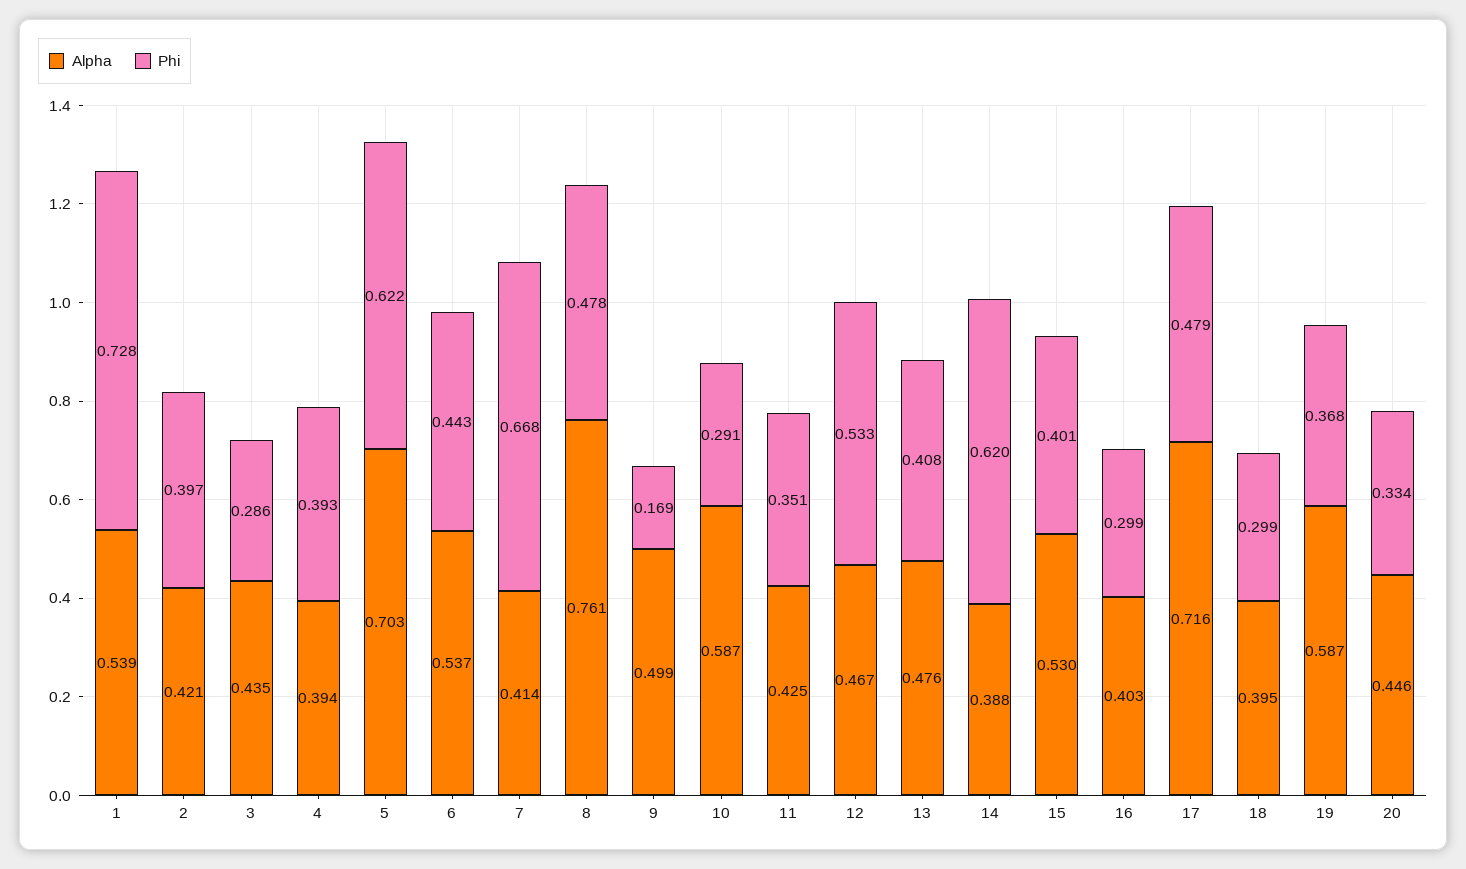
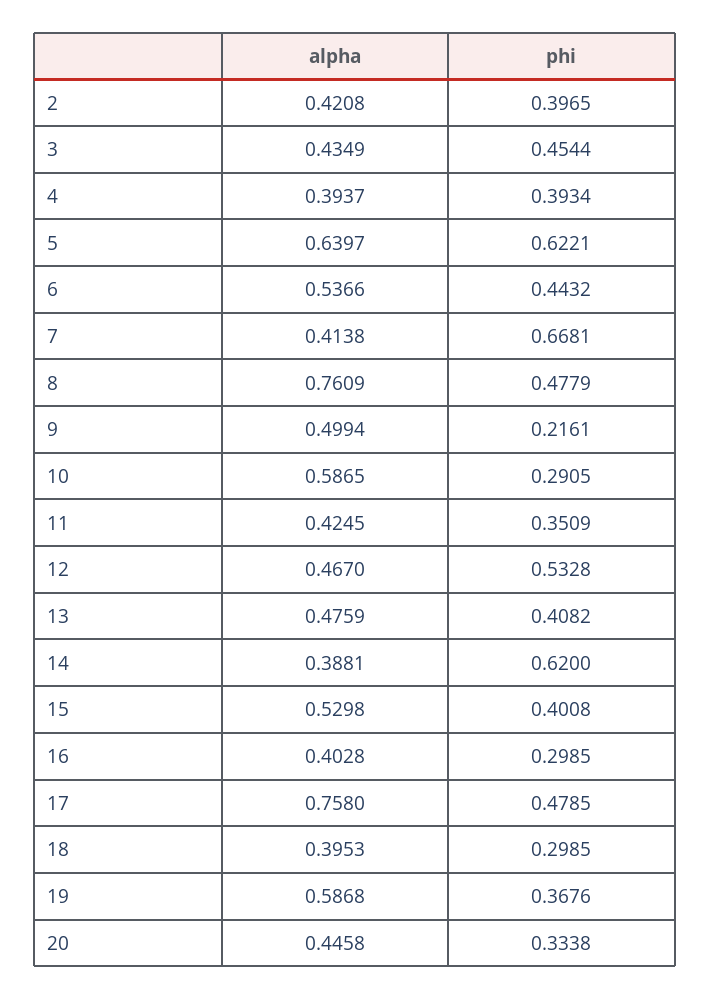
  {
    "Alpha": {
-     "1": 0.539,
      "2": 0.4208,
      "3": 0.4349,
      "4": 0.3937,
-     "5": 0.703,
+     "5": 0.6397,
      "6": 0.5366,
      "7": 0.4138,
      "8": 0.7609,
      "9": 0.4994,
      "10": 0.5865,
      "11": 0.4245,
      "12": 0.467,
      "13": 0.4759,
      "14": 0.3881,
      "15": 0.5298,
      "16": 0.4028,
-     "17": 0.716,
+     "17": 0.758,
      "18": 0.3953,
      "19": 0.5868,
      "20": 0.4458
    },
    "Phi": {
-     "1": 0.728,
      "2": 0.3965,
-     "3": 0.286,
+     "3": 0.4544,
      "4": 0.3934,
      "5": 0.6221,
      "6": 0.4432,
      "7": 0.6681,
      "8": 0.4779,
-     "9": 0.169,
+     "9": 0.2161,
      "10": 0.2905,
      "11": 0.3509,
      "12": 0.5328,
      "13": 0.4082,
      "14": 0.62,
      "15": 0.4008,
      "16": 0.2985,
      "17": 0.4785,
      "18": 0.2985,
      "19": 0.3676,
      "20": 0.3338
    }
  }

